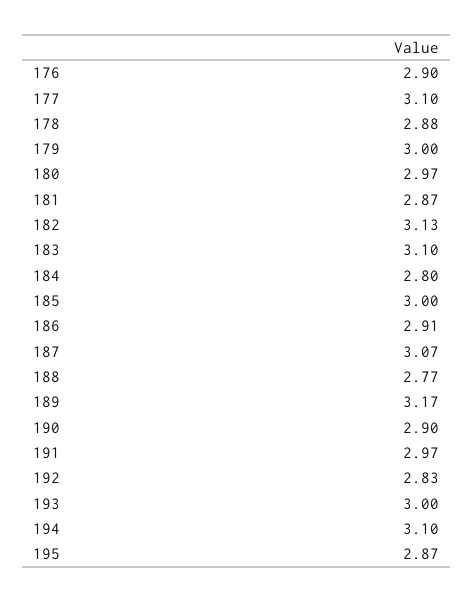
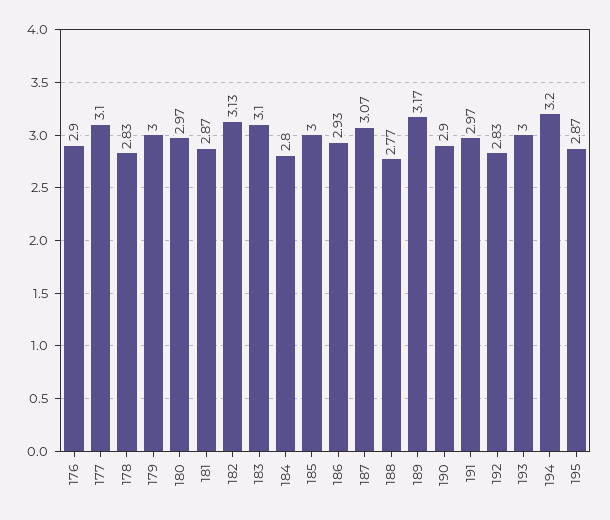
  {
    "176": 2.9,
    "177": 3.1,
-   "178": 2.88,
+   "178": 2.83,
    "179": 3,
    "180": 2.97,
    "181": 2.87,
    "182": 3.13,
    "183": 3.1,
    "184": 2.8,
    "185": 3,
-   "186": 2.91,
+   "186": 2.93,
    "187": 3.07,
    "188": 2.77,
    "189": 3.17,
    "190": 2.9,
    "191": 2.97,
    "192": 2.83,
    "193": 3,
-   "194": 3.1,
+   "194": 3.2,
    "195": 2.87
  }

